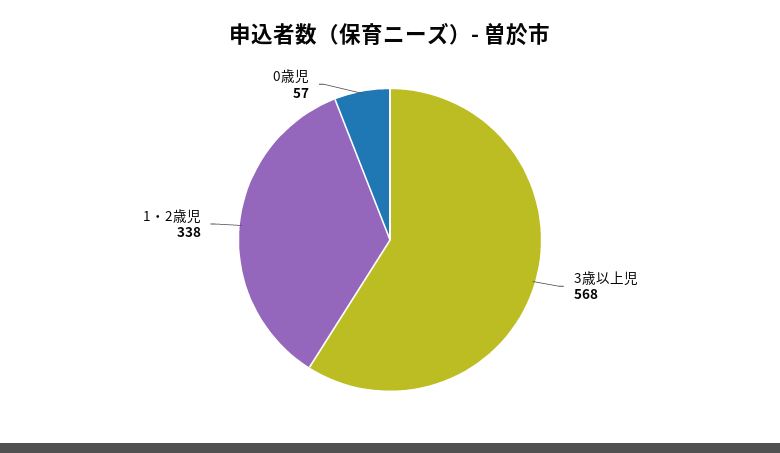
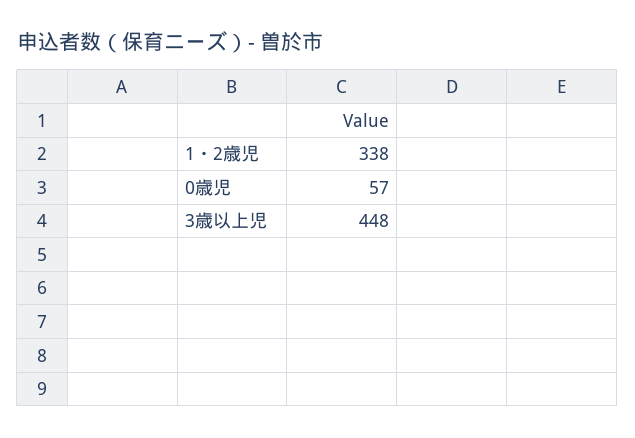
  {
-   "3歳以上児": 568,
+   "3歳以上児": 448,
    "1・2歳児": 338,
    "0歳児": 57
  }

